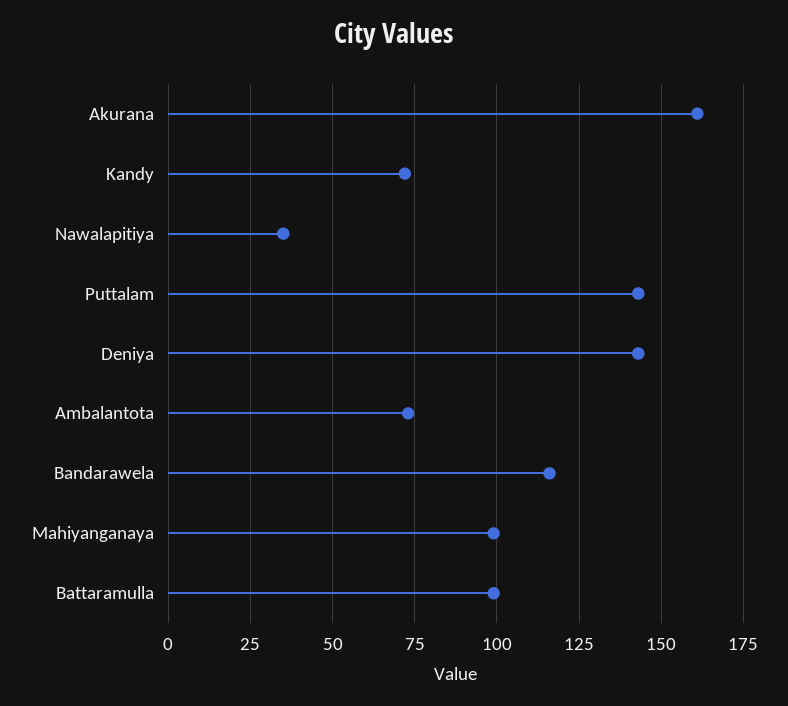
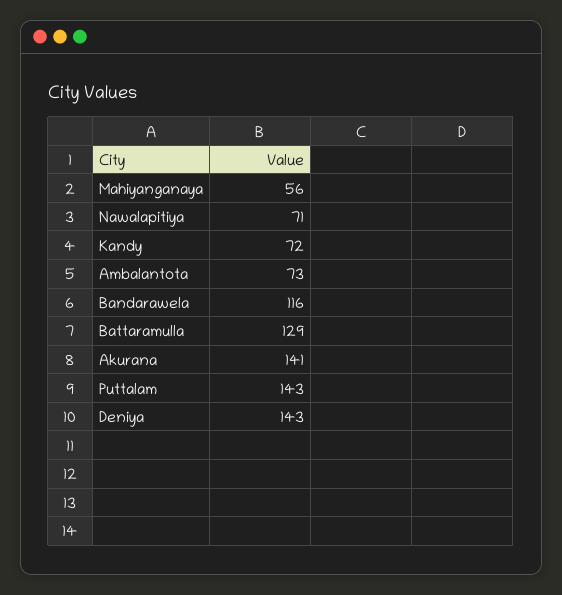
  {
-   "Akurana": 160,
+   "Akurana": 141,
    "Kandy": 72,
-   "Nawalapitiya": 35,
+   "Nawalapitiya": 71,
    "Puttalam": 143,
    "Deniya": 143,
    "Ambalantota": 73,
    "Bandarawela": 116,
-   "Mahiyanganaya": 100,
+   "Mahiyanganaya": 56,
-   "Battaramulla": 100
+   "Battaramulla": 129
  }

